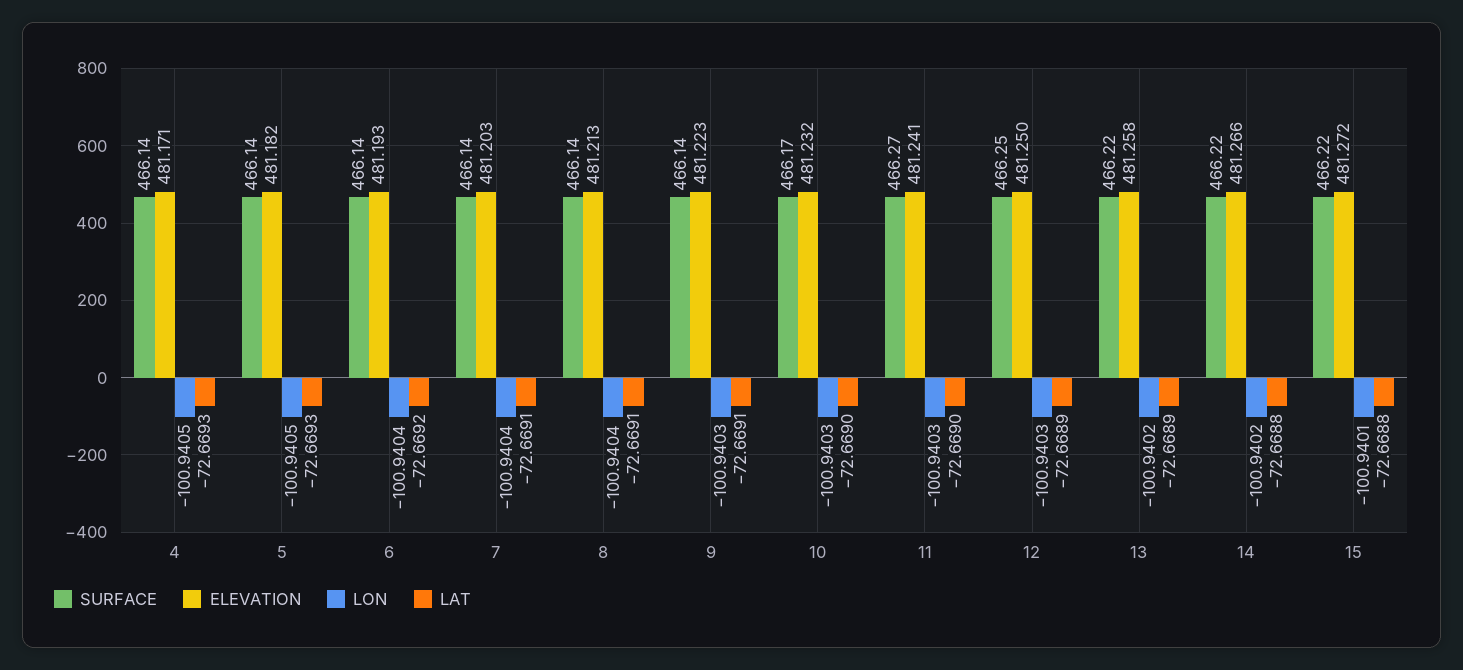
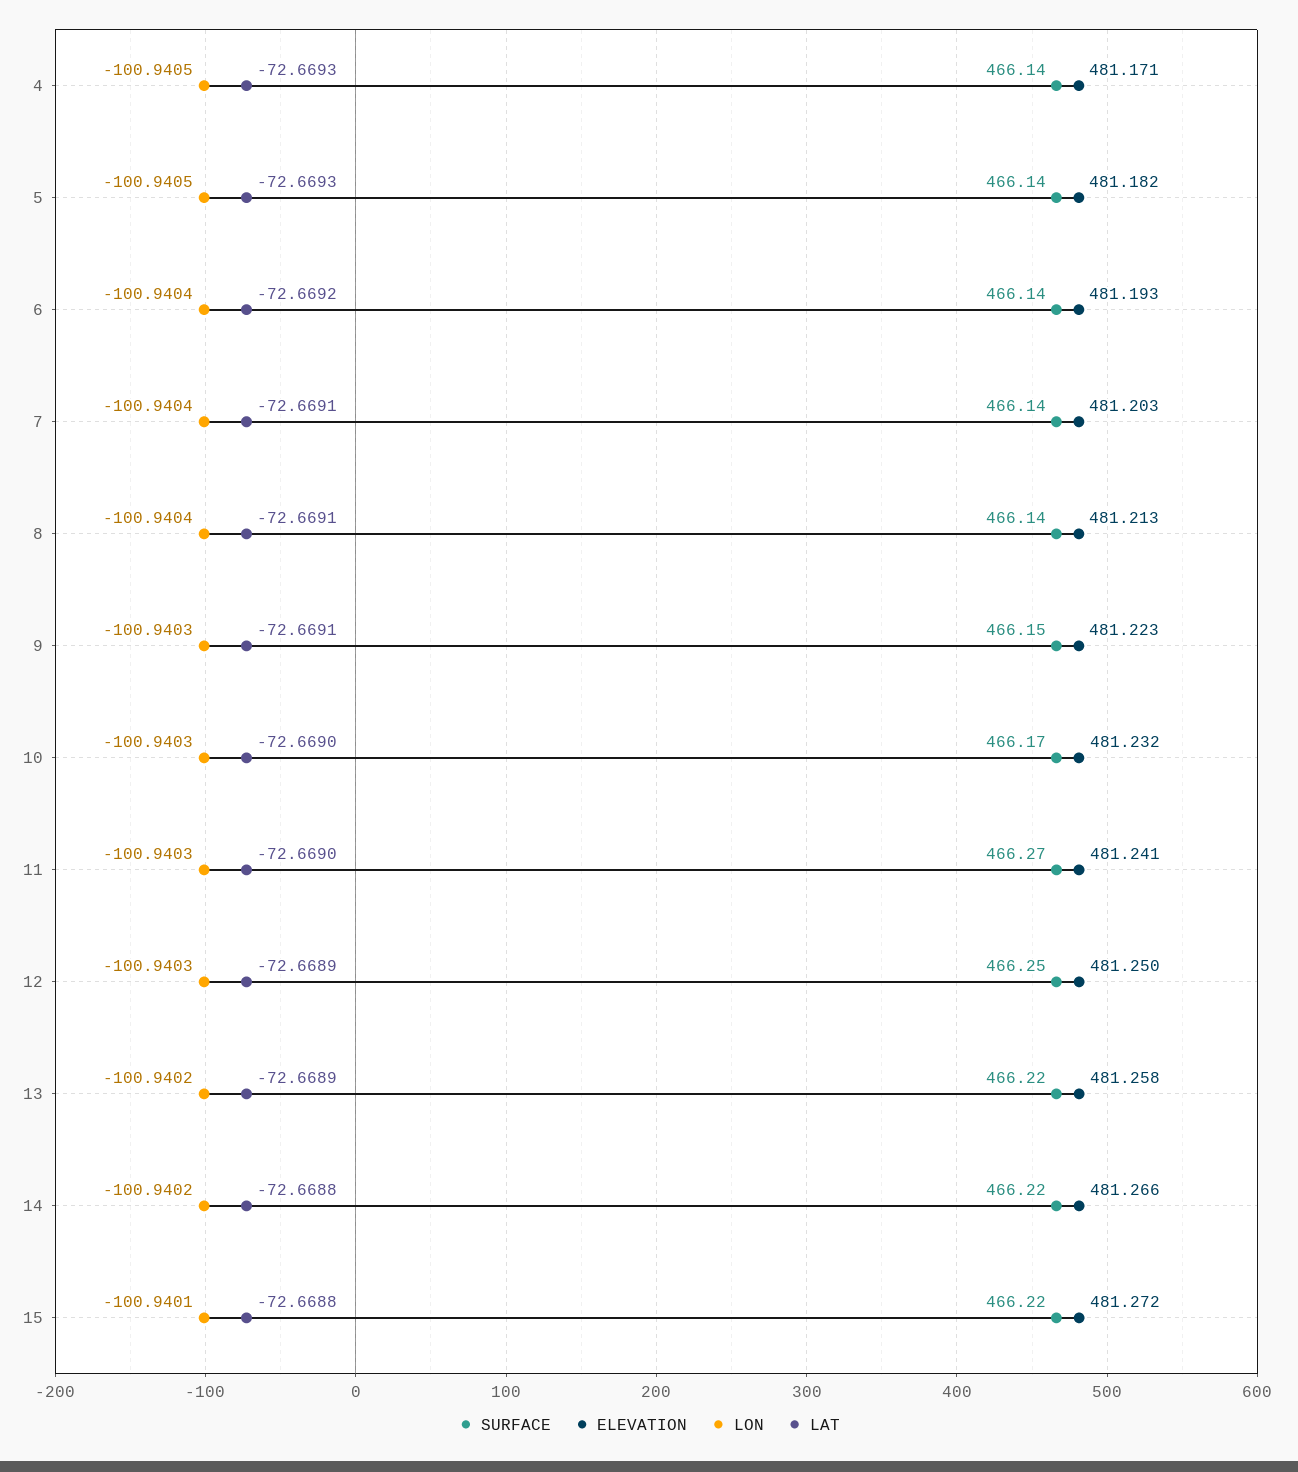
  {
    "SURFACE": {
      "4": 466.14,
      "5": 466.14,
      "6": 466.14,
      "7": 466.14,
      "8": 466.14,
-     "9": 466.14,
+     "9": 466.15,
      "10": 466.17,
      "11": 466.27,
      "12": 466.25,
      "13": 466.22,
      "14": 466.22,
      "15": 466.22
    },
    "ELEVATION": {
      "4": 481.171,
      "5": 481.182,
      "6": 481.193,
      "7": 481.203,
      "8": 481.213,
      "9": 481.223,
      "10": 481.232,
      "11": 481.241,
      "12": 481.25,
      "13": 481.258,
      "14": 481.266,
      "15": 481.272
    },
    "LON": {
      "4": -100.9405,
      "5": -100.9405,
      "6": -100.9404,
      "7": -100.9404,
      "8": -100.9404,
      "9": -100.9403,
      "10": -100.9403,
      "11": -100.9403,
      "12": -100.9403,
      "13": -100.9402,
      "14": -100.9402,
      "15": -100.9401
    },
    "LAT": {
      "4": -72.6693,
      "5": -72.6693,
      "6": -72.6692,
      "7": -72.6691,
      "8": -72.6691,
      "9": -72.6691,
      "10": -72.669,
      "11": -72.669,
      "12": -72.6689,
      "13": -72.6689,
      "14": -72.6688,
      "15": -72.6688
    }
  }

